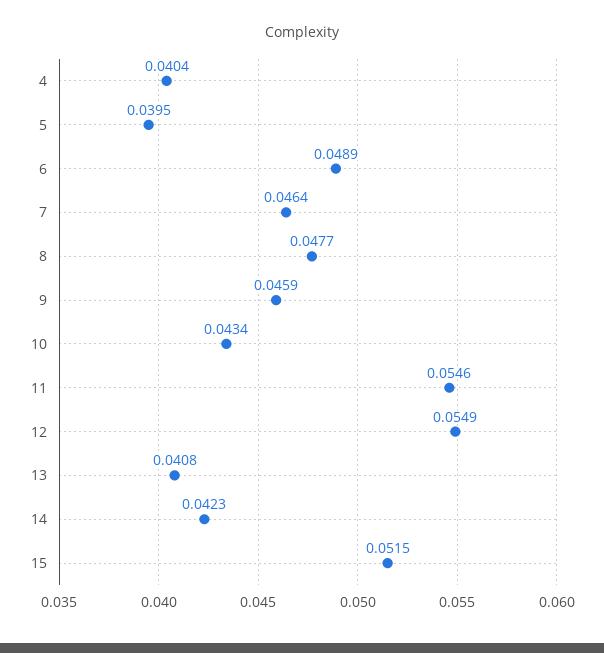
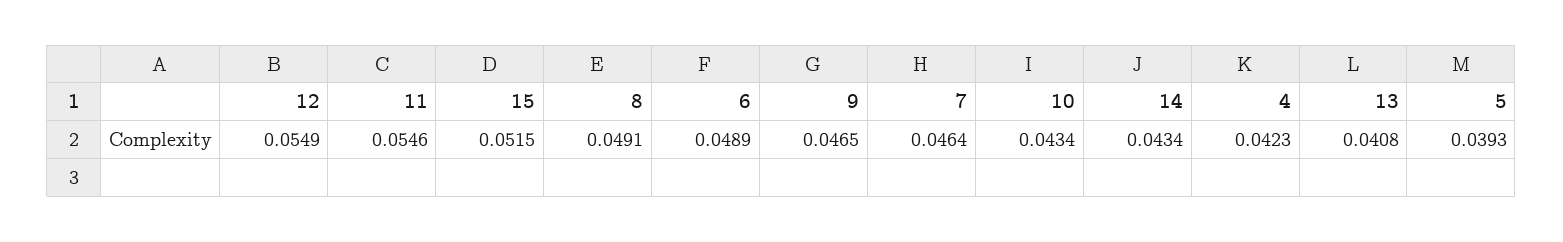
  {
-   "4": 0.0404,
+   "4": 0.0423,
-   "5": 0.0395,
+   "5": 0.0393,
    "6": 0.0489,
    "7": 0.0464,
-   "8": 0.0477,
+   "8": 0.0491,
-   "9": 0.0459,
+   "9": 0.0465,
    "10": 0.0434,
    "11": 0.0546,
    "12": 0.0549,
    "13": 0.0408,
-   "14": 0.0423,
+   "14": 0.0434,
    "15": 0.0515
  }

